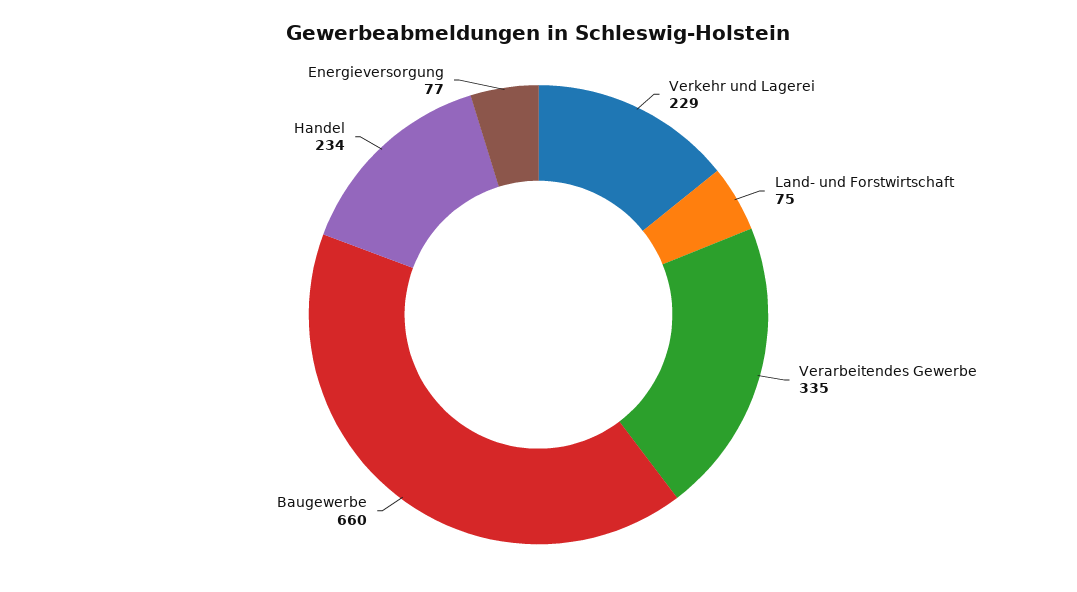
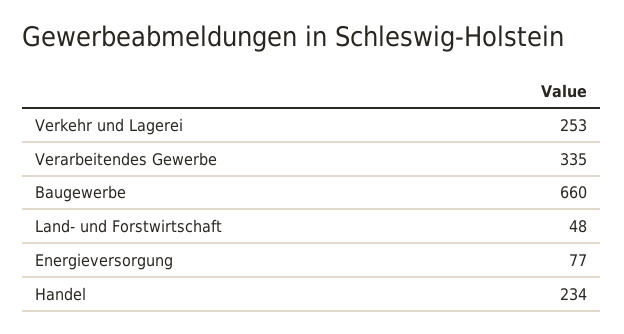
  {
-   "Verkehr und Lagerei": 229,
+   "Verkehr und Lagerei": 253,
-   "Land- und Forstwirtschaft": 75,
+   "Land- und Forstwirtschaft": 48,
    "Verarbeitendes Gewerbe": 335,
    "Baugewerbe": 660,
    "Handel": 234,
    "Energieversorgung": 77
  }

